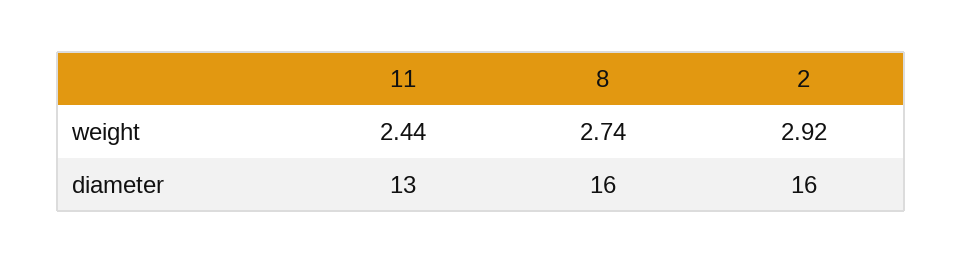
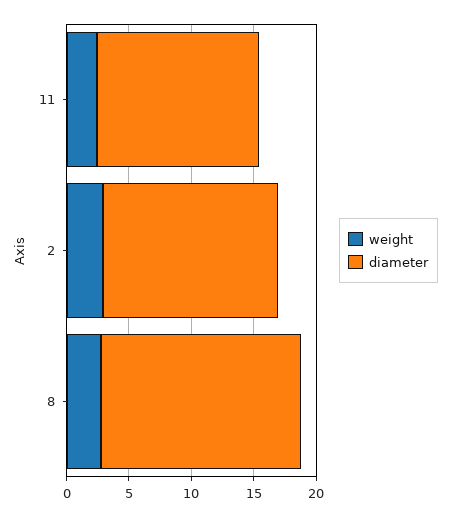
  {
    "weight": {
      "11": 2.44,
      "8": 2.74,
      "2": 2.92
    },
    "diameter": {
      "11": 13,
      "8": 16,
-     "2": 16
+     "2": 14
    }
  }

